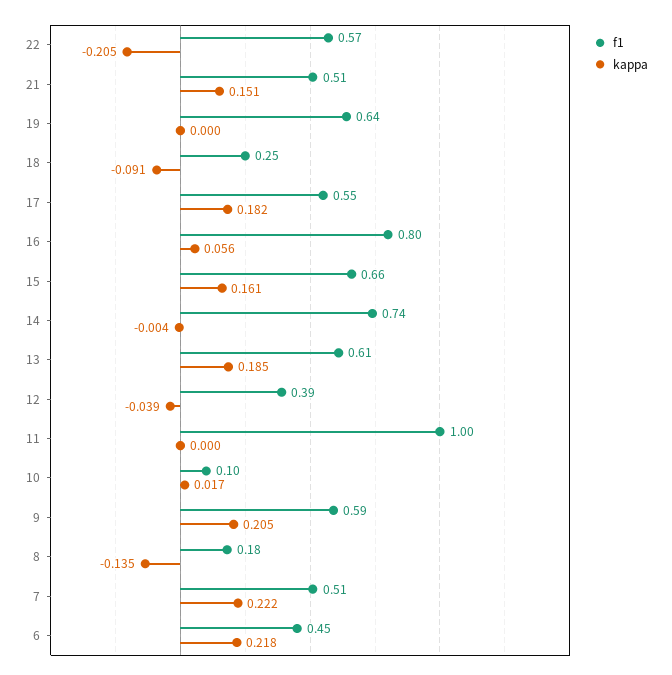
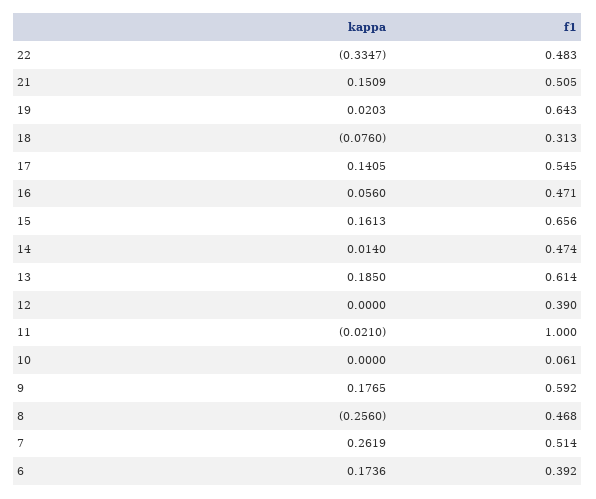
  {
    "f1": {
-     "22": 0.57,
+     "22": 0.483,
      "21": 0.505,
      "19": 0.643,
-     "18": 0.25,
+     "18": 0.313,
      "17": 0.545,
-     "16": 0.8,
+     "16": 0.471,
      "15": 0.656,
-     "14": 0.74,
+     "14": 0.474,
      "13": 0.614,
      "12": 0.39,
      "11": 1,
-     "10": 0.1,
+     "10": 0.061,
      "9": 0.592,
-     "8": 0.18,
+     "8": 0.468,
      "7": 0.514,
-     "6": 0.45
+     "6": 0.392
    },
    "kappa": {
-     "22": -0.205,
+     "22": -0.3347,
      "21": 0.1509,
-     "19": 0,
+     "19": 0.0203,
-     "18": -0.091,
+     "18": -0.076,
-     "17": 0.182,
+     "17": 0.1405,
      "16": 0.056,
      "15": 0.1613,
-     "14": -0.004,
+     "14": 0.014,
      "13": 0.185,
-     "12": -0.039,
+     "12": 0,
-     "11": 0,
+     "11": -0.021,
-     "10": 0.017,
+     "10": 0,
-     "9": 0.205,
+     "9": 0.1765,
-     "8": -0.135,
+     "8": -0.256,
-     "7": 0.222,
+     "7": 0.2619,
-     "6": 0.218
+     "6": 0.1736
    }
  }

